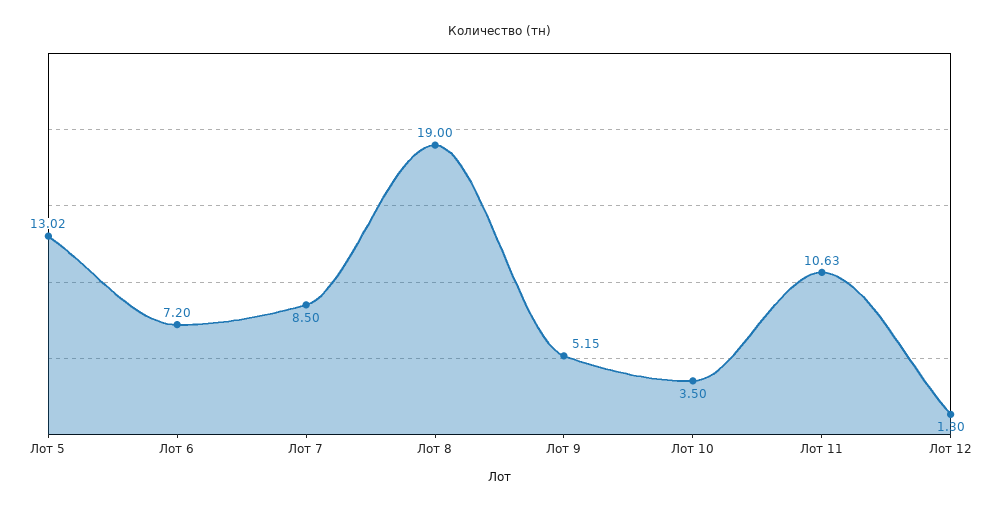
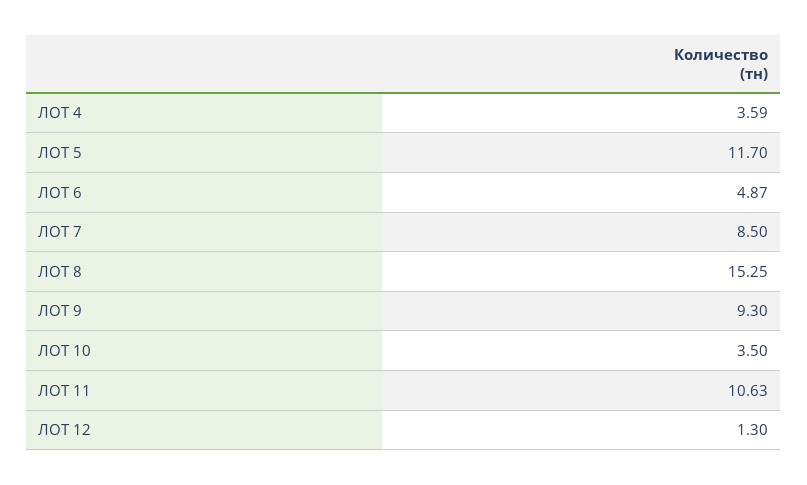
  {
-   "Лот 5": 13.02,
+   "Лот 5": 11.7,
-   "Лот 6": 7.2,
+   "Лот 6": 4.87,
    "Лот 7": 8.5,
-   "Лот 8": 19,
+   "Лот 8": 15.25,
-   "Лот 9": 5.15,
+   "Лот 9": 9.3,
    "Лот 10": 3.5,
    "Лот 11": 10.63,
-   "Лот 12": 1.3
+   "Лот 12": 1.3,
+   "ЛОТ 4": 3.59
  }

